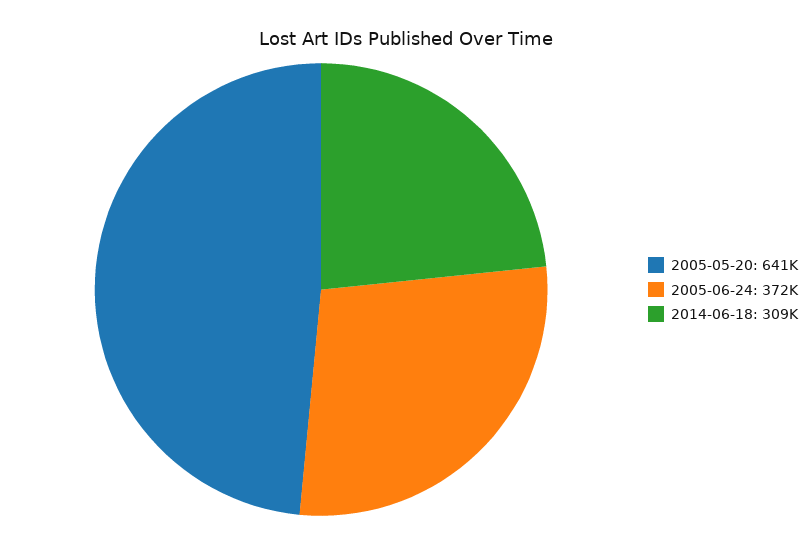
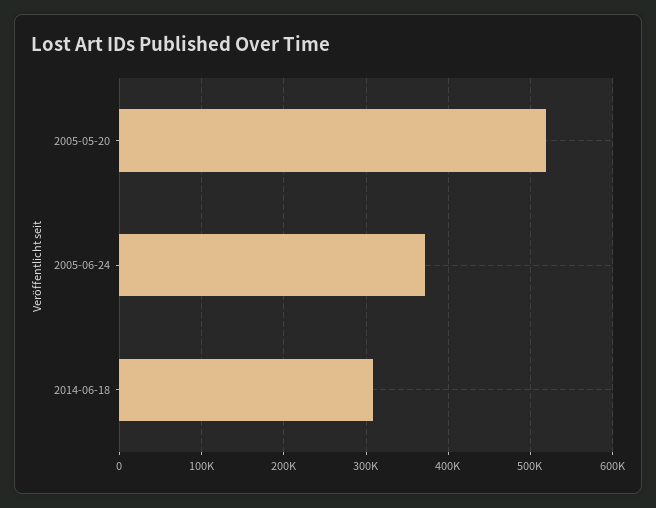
  {
-   "2005-05-20": 641000,
+   "2005-05-20": 520000,
    "2005-06-24": 372000,
    "2014-06-18": 309000
  }

